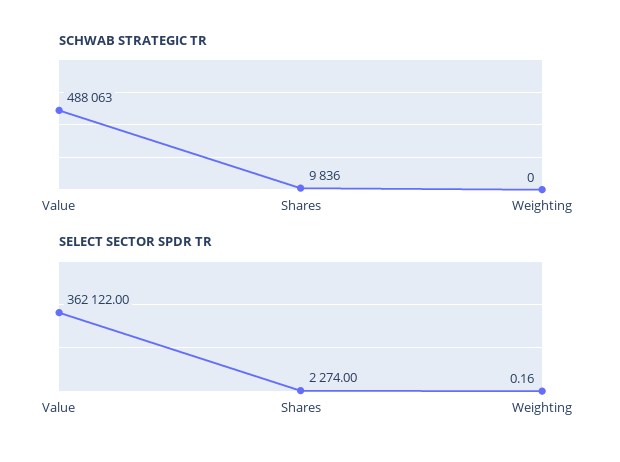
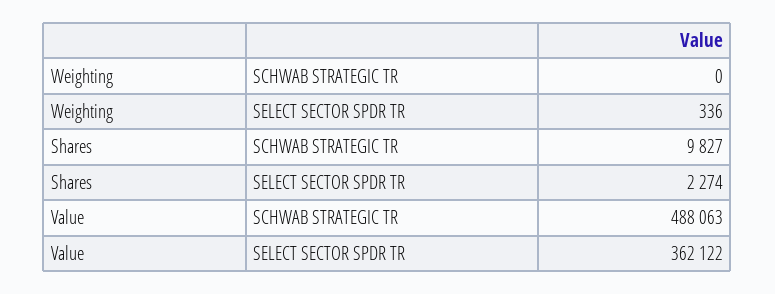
  {
    "SCHWAB STRATEGIC TR": {
      "Value": 488063,
-     "Shares": 9836,
+     "Shares": 9827,
      "Weighting": 0
    },
    "SELECT SECTOR SPDR TR": {
      "Value": 362122,
      "Shares": 2274,
-     "Weighting": 0.16
+     "Weighting": 336
    }
  }

